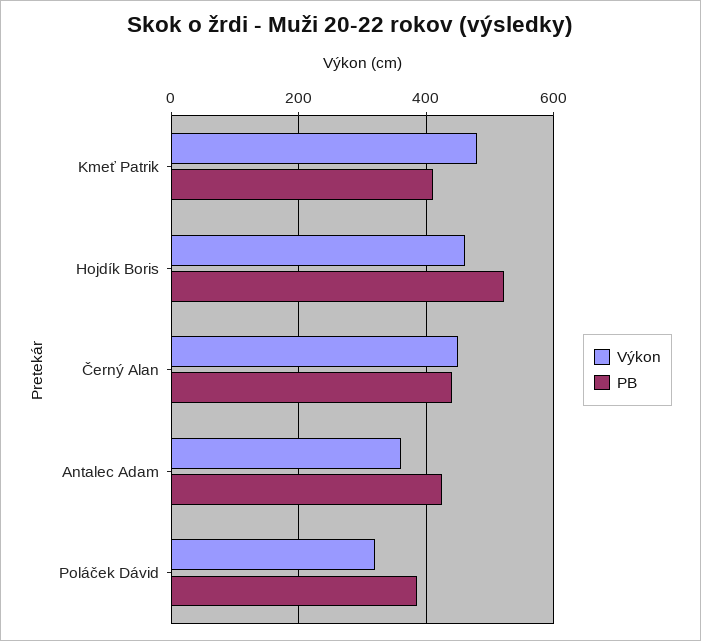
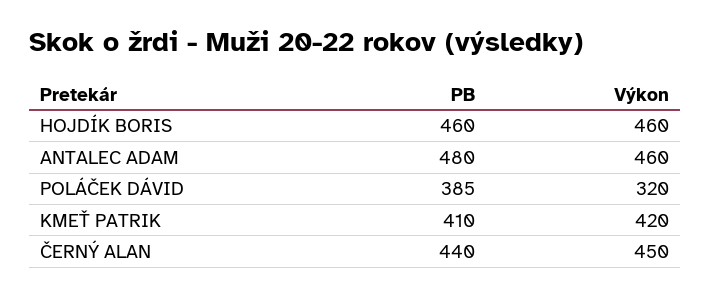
  {
    "Výkon": {
-     "Kmeť Patrik": 480,
+     "Kmeť Patrik": 420,
      "Hojdík Boris": 460,
      "Černý Alan": 450,
-     "Antalec Adam": 360,
+     "Antalec Adam": 460,
      "Poláček Dávid": 320
    },
    "PB": {
      "Kmeť Patrik": 410,
-     "Hojdík Boris": 520,
+     "Hojdík Boris": 460,
      "Černý Alan": 440,
-     "Antalec Adam": 420,
+     "Antalec Adam": 480,
      "Poláček Dávid": 385
    }
  }

